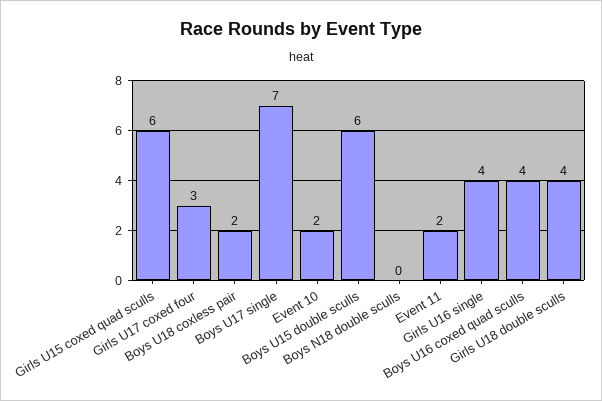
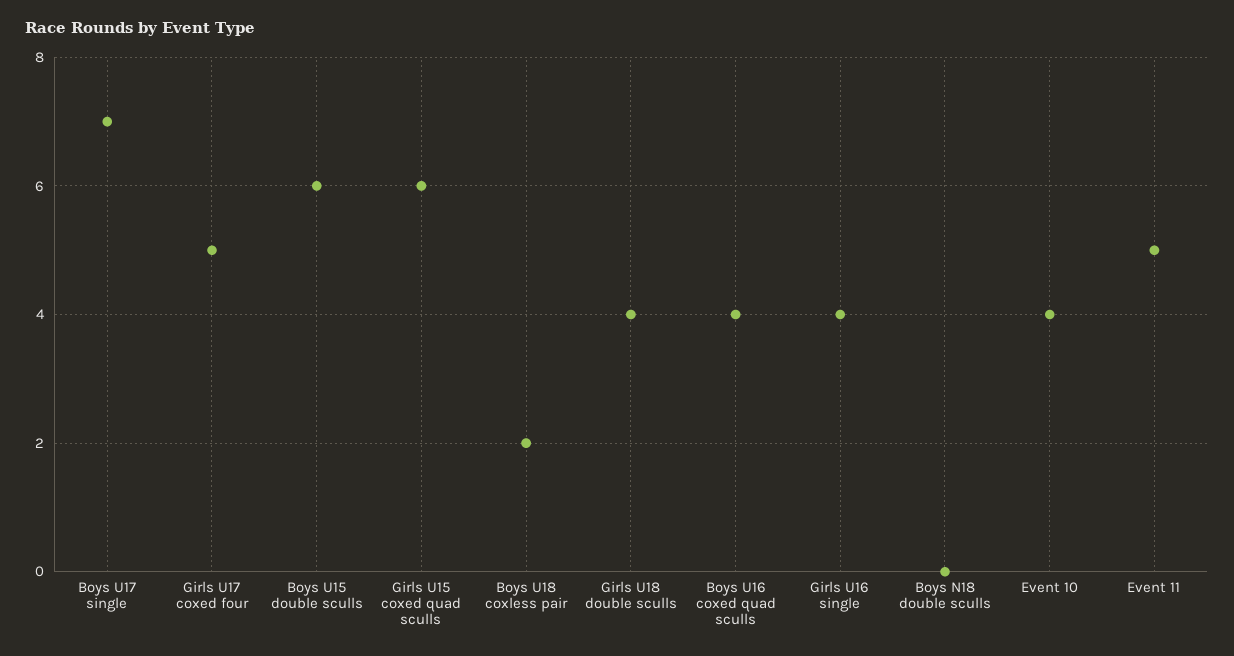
  {
    "Girls U15 coxed quad sculls": 6,
-   "Girls U17 coxed four": 3,
+   "Girls U17 coxed four": 5,
    "Boys U18 coxless pair": 2,
    "Boys U17 single": 7,
-   "Event 10": 2,
+   "Event 10": 4,
    "Boys U15 double sculls": 6,
    "Boys N18 double sculls": 0,
-   "Event 11": 2,
+   "Event 11": 5,
    "Girls U16 single": 4,
    "Boys U16 coxed quad sculls": 4,
    "Girls U18 double sculls": 4
  }

